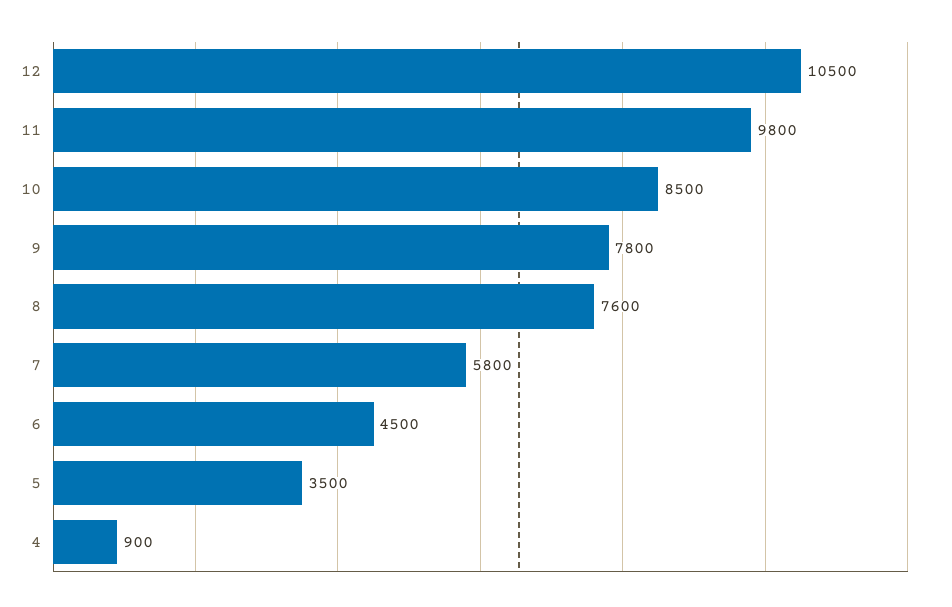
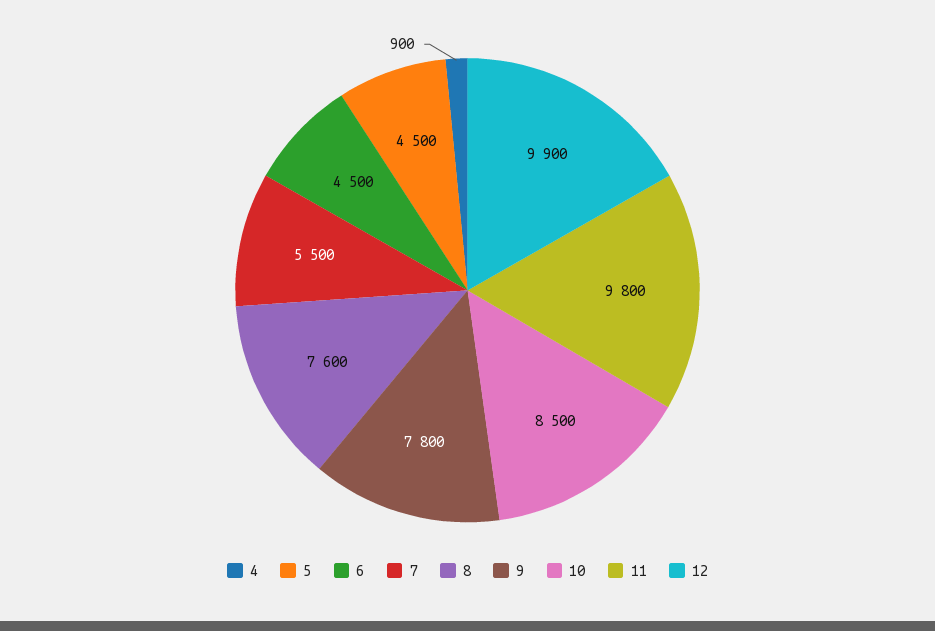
  {
-   "12": 10500,
+   "12": 9900,
    "11": 9800,
    "10": 8500,
    "9": 7800,
    "8": 7600,
-   "7": 5800,
+   "7": 5500,
    "6": 4500,
-   "5": 3500,
+   "5": 4500,
    "4": 900
  }

